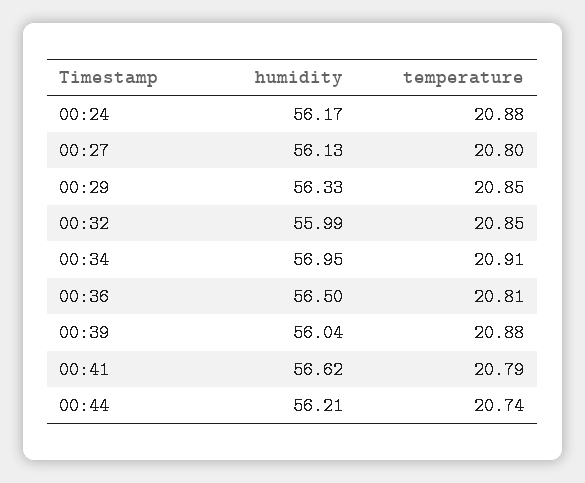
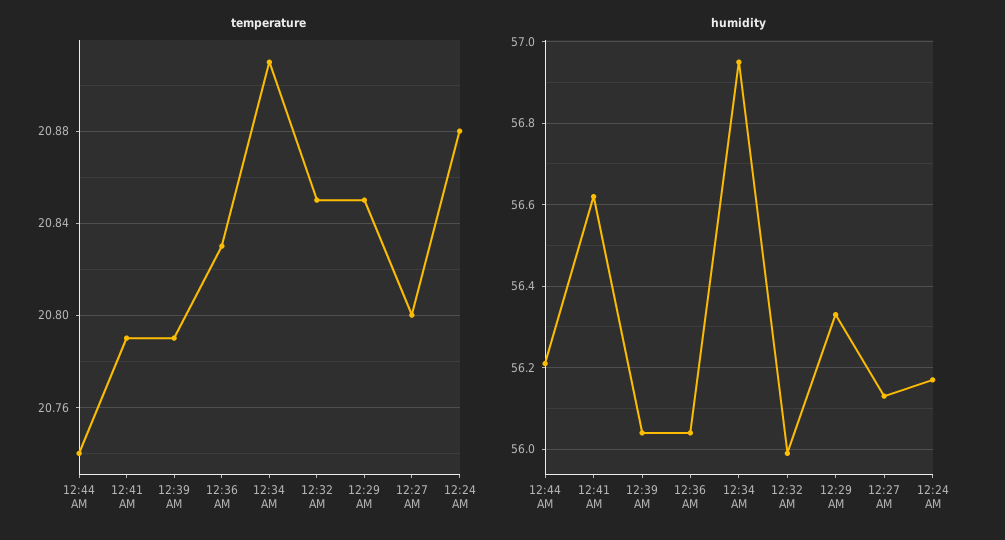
  {
    "humidity": {
      "00:24": 56.17,
      "00:27": 56.13,
      "00:29": 56.33,
      "00:32": 55.99,
      "00:34": 56.95,
-     "00:36": 56.5,
+     "00:36": 56.05,
      "00:39": 56.04,
      "00:41": 56.62,
      "00:44": 56.21
    },
    "temperature": {
      "00:24": 20.88,
      "00:27": 20.8,
      "00:29": 20.85,
      "00:32": 20.85,
      "00:34": 20.91,
-     "00:36": 20.81,
+     "00:36": 20.83,
-     "00:39": 20.88,
+     "00:39": 20.79,
      "00:41": 20.79,
      "00:44": 20.74
    }
  }

